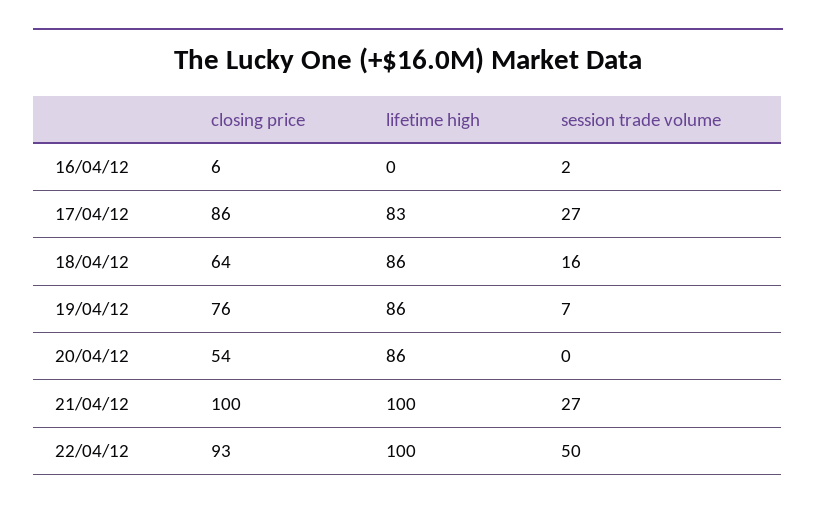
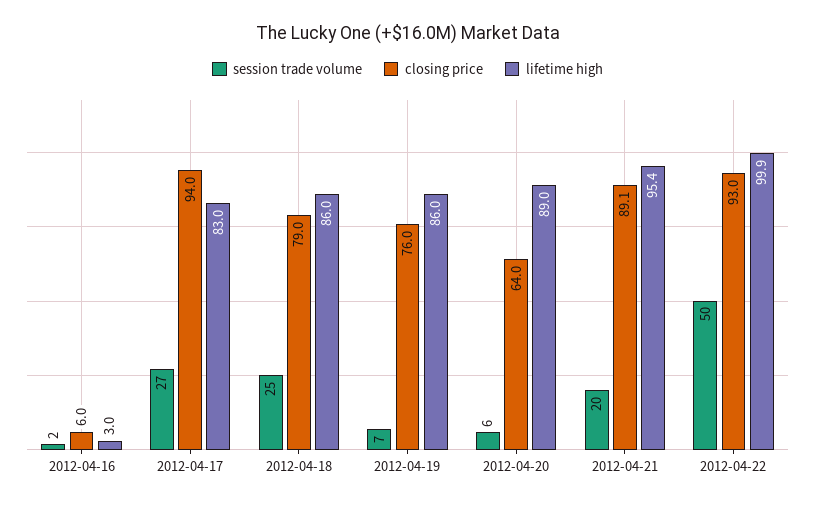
  {
    "closing price": {
      "16/04/12": 6,
-     "17/04/12": 86,
+     "17/04/12": 94,
-     "18/04/12": 64,
+     "18/04/12": 79,
      "19/04/12": 76,
-     "20/04/12": 54,
+     "20/04/12": 64,
-     "21/04/12": 100,
+     "21/04/12": 89.1,
      "22/04/12": 93
    },
    "lifetime high": {
-     "16/04/12": 0,
+     "16/04/12": 3,
      "17/04/12": 83,
      "18/04/12": 86,
      "19/04/12": 86,
-     "20/04/12": 86,
+     "20/04/12": 89,
-     "21/04/12": 100,
+     "21/04/12": 95.4,
      "22/04/12": 99.9
    },
    "session trade volume": {
      "16/04/12": 2,
      "17/04/12": 27,
-     "18/04/12": 16,
+     "18/04/12": 25,
      "19/04/12": 7,
-     "20/04/12": 0,
+     "20/04/12": 6,
-     "21/04/12": 27,
+     "21/04/12": 20,
      "22/04/12": 50
    }
  }

